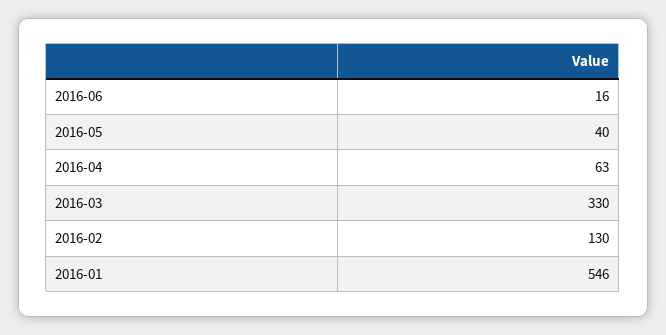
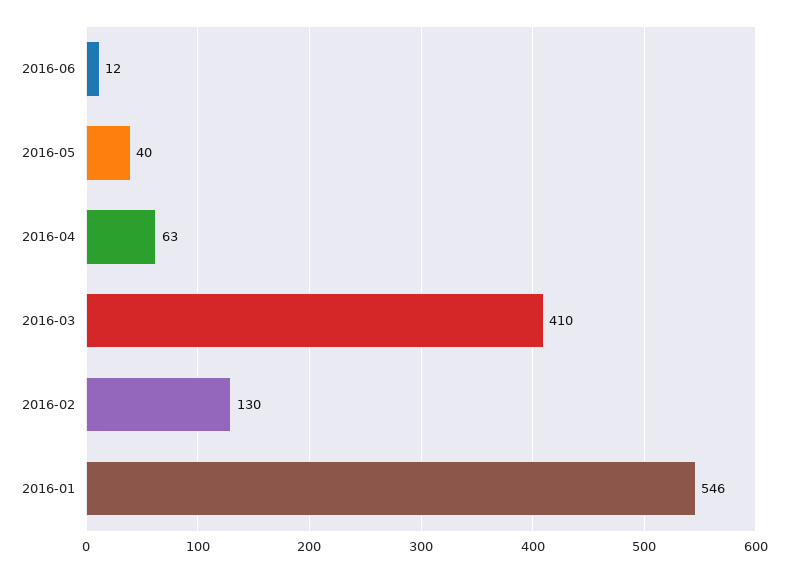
  {
-   "2016-06": 16,
+   "2016-06": 12,
    "2016-05": 40,
    "2016-04": 63,
-   "2016-03": 330,
+   "2016-03": 410,
    "2016-02": 130,
    "2016-01": 546
  }

